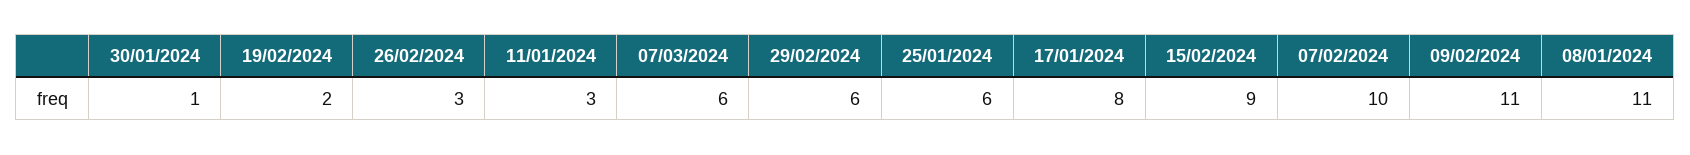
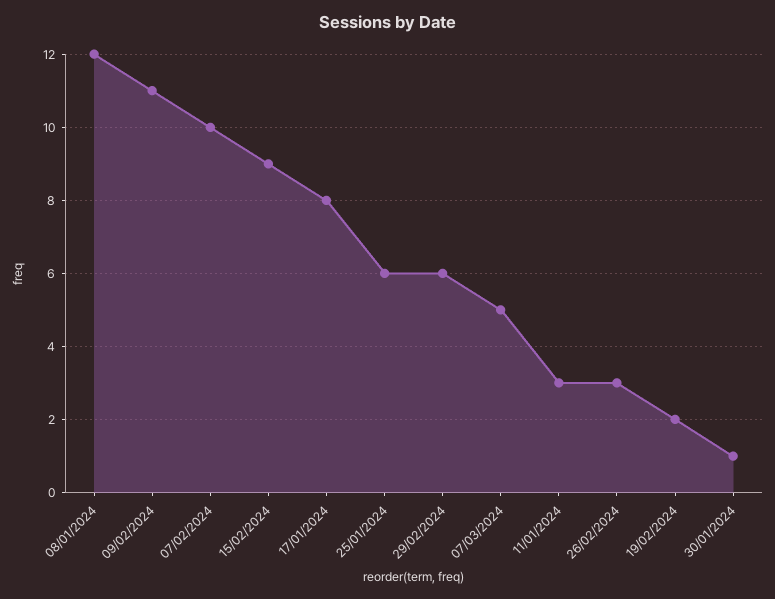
  {
    "30/01/2024": 1,
    "19/02/2024": 2,
    "26/02/2024": 3,
    "11/01/2024": 3,
-   "07/03/2024": 6,
+   "07/03/2024": 5,
    "29/02/2024": 6,
    "25/01/2024": 6,
    "17/01/2024": 8,
    "15/02/2024": 9,
    "07/02/2024": 10,
    "09/02/2024": 11,
-   "08/01/2024": 11
+   "08/01/2024": 12
  }

